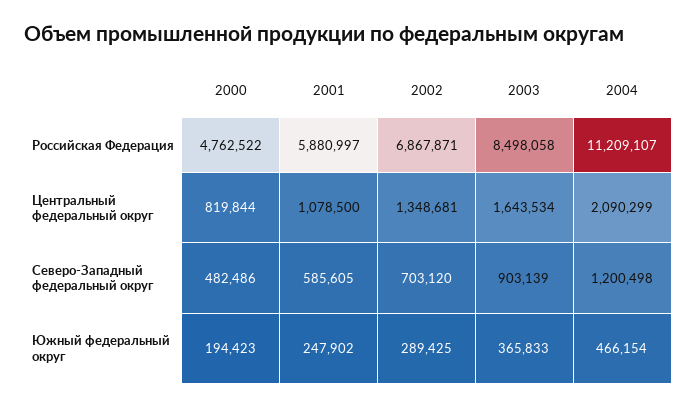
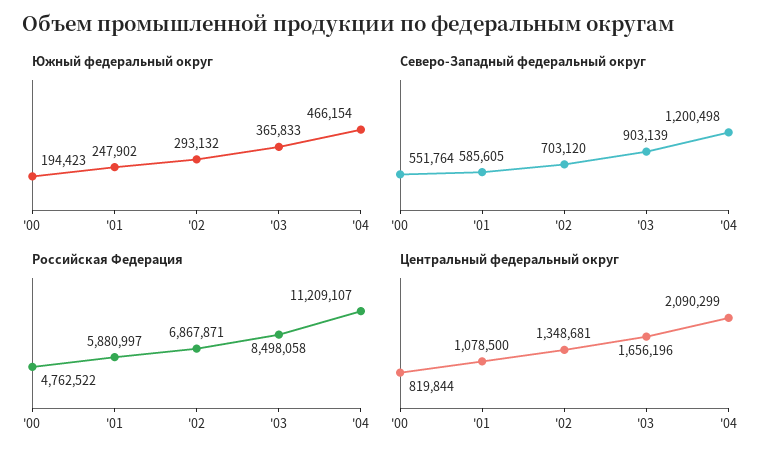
  {
    "Российская Федерация": {
      "2000": 4762522,
      "2001": 5880997,
      "2002": 6867871,
      "2003": 8498058,
      "2004": 11209107
    },
    "Центральный федеральный округ": {
      "2000": 819844,
      "2001": 1078500,
      "2002": 1348681,
-     "2003": 1643534,
+     "2003": 1656196,
      "2004": 2090299
    },
    "Северо-Западный федеральный округ": {
-     "2000": 482486,
+     "2000": 551764,
      "2001": 585605,
      "2002": 703120,
      "2003": 903139,
      "2004": 1200498
    },
    "Южный федеральный округ": {
      "2000": 194423,
      "2001": 247902,
-     "2002": 289425,
+     "2002": 293132,
      "2003": 365833,
      "2004": 466154
    }
  }

